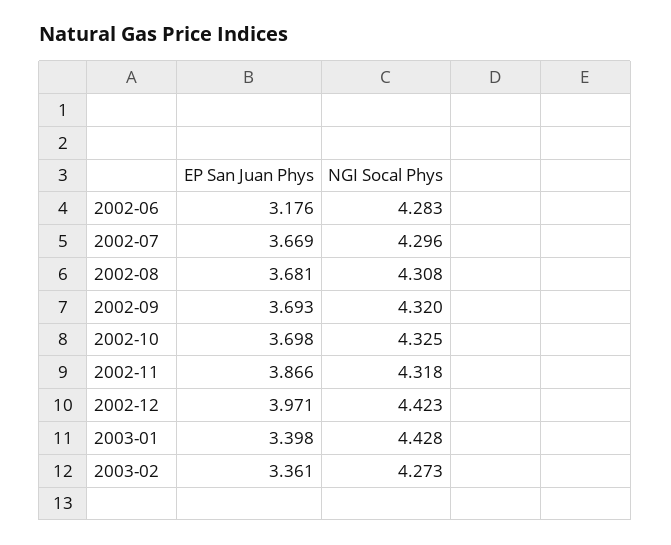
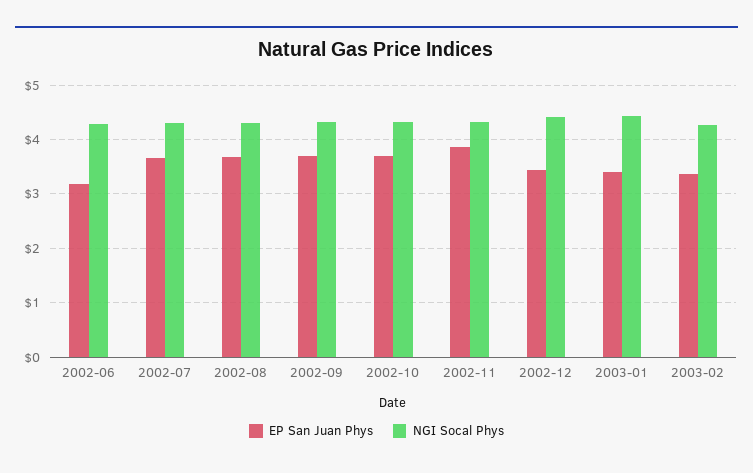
  {
    "EP San Juan Phys": {
      "2002-06": 3.176,
      "2002-07": 3.669,
      "2002-08": 3.681,
      "2002-09": 3.693,
      "2002-10": 3.698,
      "2002-11": 3.866,
-     "2002-12": 3.971,
+     "2002-12": 3.4,
      "2003-01": 3.398,
      "2003-02": 3.361
    },
    "NGI Socal Phys": {
      "2002-06": 4.283,
      "2002-07": 4.296,
      "2002-08": 4.308,
      "2002-09": 4.32,
      "2002-10": 4.325,
      "2002-11": 4.318,
      "2002-12": 4.423,
      "2003-01": 4.428,
      "2003-02": 4.273
    }
  }

